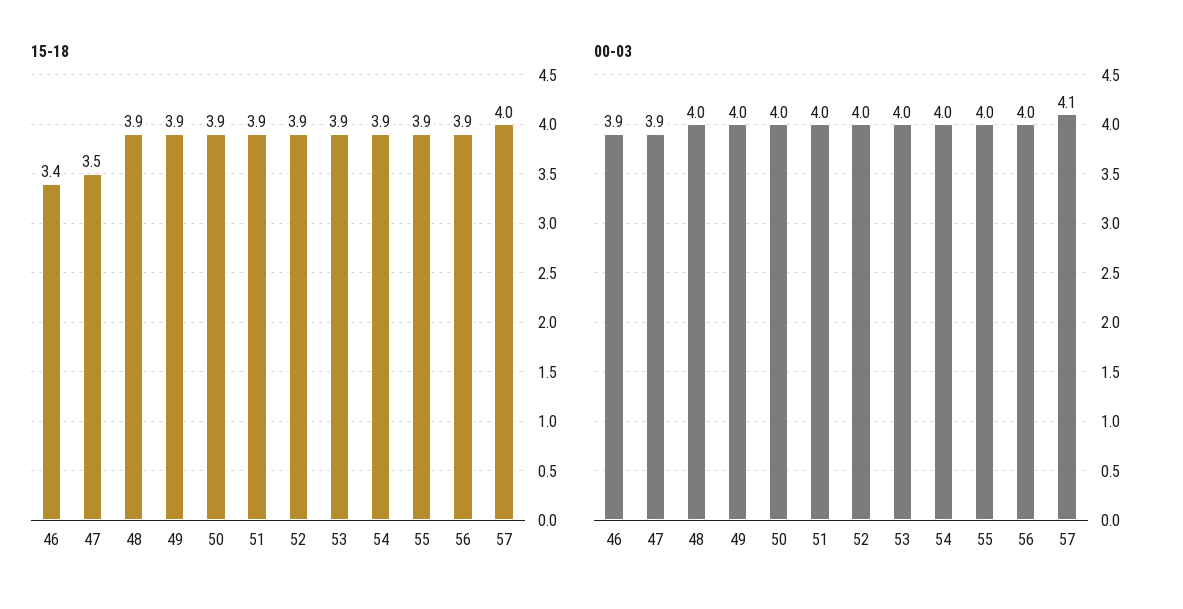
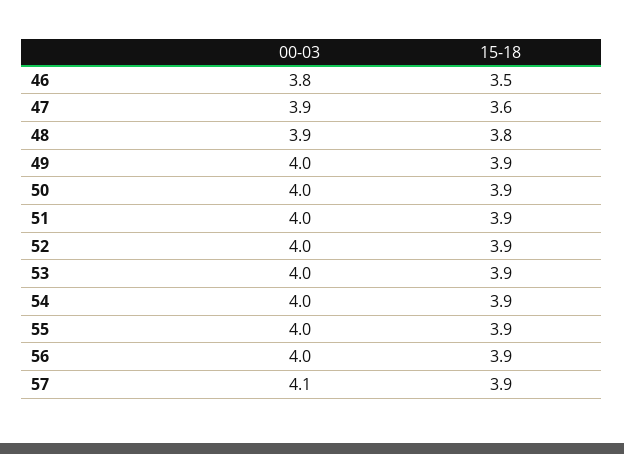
  {
    "15-18": {
-     "46": 3.4,
+     "46": 3.5,
-     "47": 3.5,
+     "47": 3.6,
-     "48": 3.9,
+     "48": 3.8,
      "49": 3.9,
      "50": 3.9,
      "51": 3.9,
      "52": 3.9,
      "53": 3.9,
      "54": 3.9,
      "55": 3.9,
      "56": 3.9,
-     "57": 4
+     "57": 3.9
    },
    "00-03": {
-     "46": 3.9,
+     "46": 3.8,
      "47": 3.9,
-     "48": 4,
+     "48": 3.9,
      "49": 4,
      "50": 4,
      "51": 4,
      "52": 4,
      "53": 4,
      "54": 4,
      "55": 4,
      "56": 4,
      "57": 4.1
    }
  }

